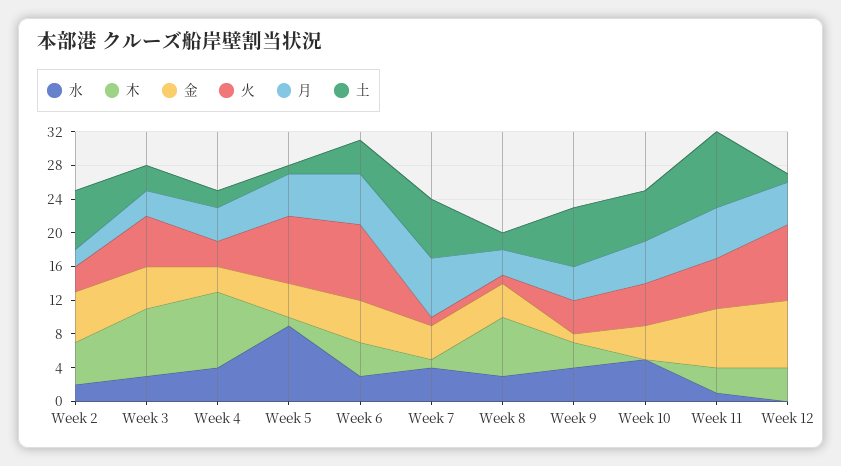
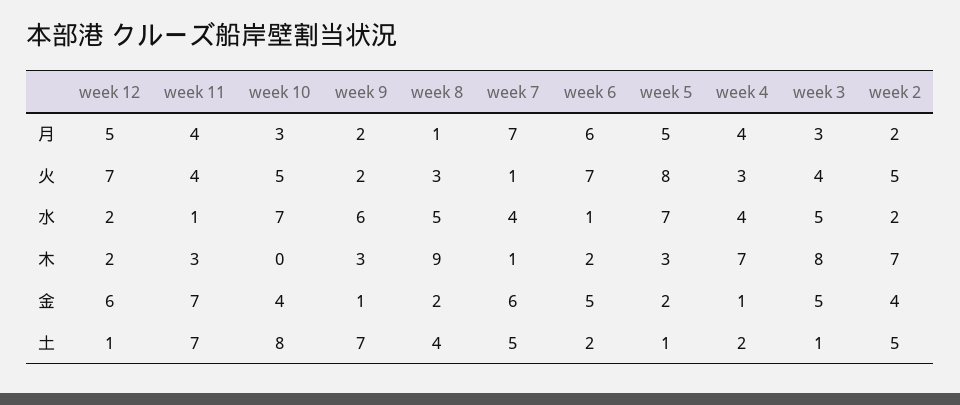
  {
    "水": {
      "Week 2": 2,
-     "Week 3": 3,
+     "Week 3": 5,
      "Week 4": 4,
-     "Week 5": 9,
+     "Week 5": 7,
-     "Week 6": 3,
+     "Week 6": 1,
      "Week 7": 4,
-     "Week 8": 3,
+     "Week 8": 5,
-     "Week 9": 4,
+     "Week 9": 6,
-     "Week 10": 5,
+     "Week 10": 7,
      "Week 11": 1,
-     "Week 12": 0
+     "Week 12": 2
    },
    "木": {
-     "Week 2": 5,
+     "Week 2": 7,
      "Week 3": 8,
-     "Week 4": 9,
+     "Week 4": 7,
-     "Week 5": 1,
+     "Week 5": 3,
-     "Week 6": 4,
+     "Week 6": 2,
      "Week 7": 1,
-     "Week 8": 7,
+     "Week 8": 9,
      "Week 9": 3,
      "Week 10": 0,
      "Week 11": 3,
-     "Week 12": 4
+     "Week 12": 2
    },
    "金": {
-     "Week 2": 6,
+     "Week 2": 4,
      "Week 3": 5,
-     "Week 4": 3,
+     "Week 4": 1,
-     "Week 5": 4,
+     "Week 5": 2,
      "Week 6": 5,
-     "Week 7": 4,
+     "Week 7": 6,
-     "Week 8": 4,
+     "Week 8": 2,
      "Week 9": 1,
      "Week 10": 4,
      "Week 11": 7,
-     "Week 12": 8
+     "Week 12": 6
    },
    "火": {
-     "Week 2": 3,
+     "Week 2": 5,
-     "Week 3": 6,
+     "Week 3": 4,
      "Week 4": 3,
      "Week 5": 8,
-     "Week 6": 9,
+     "Week 6": 7,
      "Week 7": 1,
-     "Week 8": 1,
+     "Week 8": 3,
-     "Week 9": 4,
+     "Week 9": 2,
      "Week 10": 5,
-     "Week 11": 6,
+     "Week 11": 4,
-     "Week 12": 9
+     "Week 12": 7
    },
    "月": {
      "Week 2": 2,
      "Week 3": 3,
      "Week 4": 4,
      "Week 5": 5,
      "Week 6": 6,
      "Week 7": 7,
-     "Week 8": 3,
+     "Week 8": 1,
-     "Week 9": 4,
+     "Week 9": 2,
-     "Week 10": 5,
+     "Week 10": 3,
-     "Week 11": 6,
+     "Week 11": 4,
      "Week 12": 5
    },
    "土": {
-     "Week 2": 7,
+     "Week 2": 5,
-     "Week 3": 3,
+     "Week 3": 1,
      "Week 4": 2,
      "Week 5": 1,
-     "Week 6": 4,
+     "Week 6": 2,
-     "Week 7": 7,
+     "Week 7": 5,
-     "Week 8": 2,
+     "Week 8": 4,
      "Week 9": 7,
-     "Week 10": 6,
+     "Week 10": 8,
-     "Week 11": 9,
+     "Week 11": 7,
      "Week 12": 1
    }
  }

